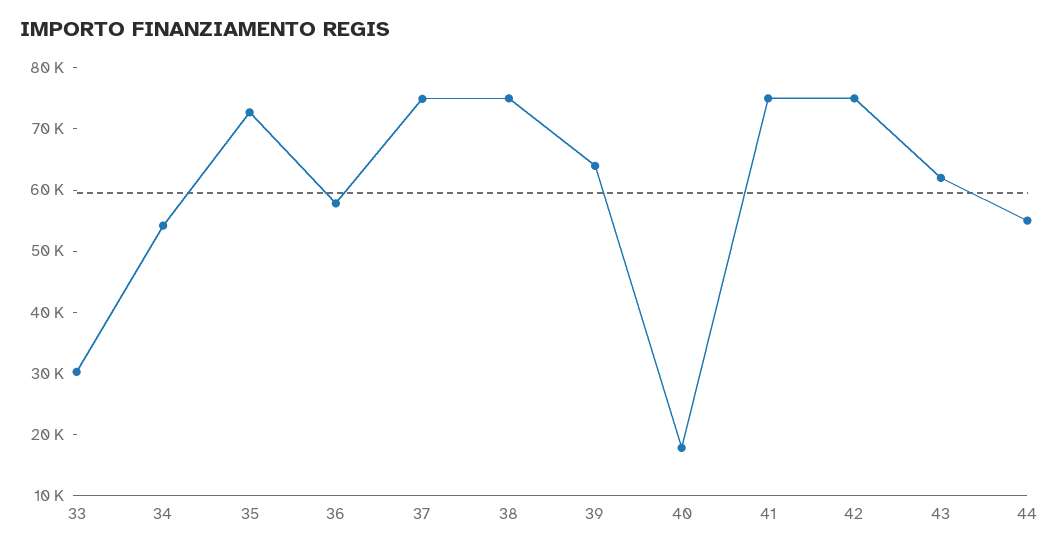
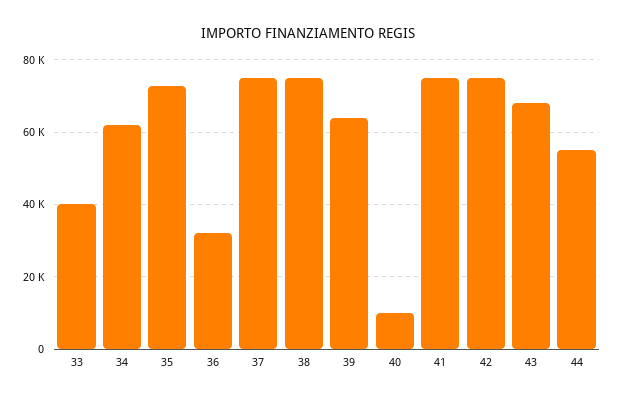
  {
-   "33": 30000,
+   "33": 40000,
-   "34": 54000,
+   "34": 62000,
    "35": 72000,
-   "36": 58000,
+   "36": 32000,
    "37": 74000,
    "38": 76000,
    "39": 64000,
-   "40": 18000,
+   "40": 10000,
    "41": 76000,
    "42": 76000,
-   "43": 62000,
+   "43": 68000,
    "44": 56000
  }

